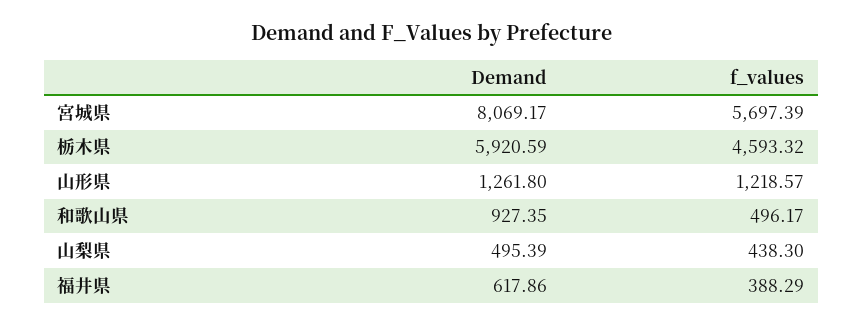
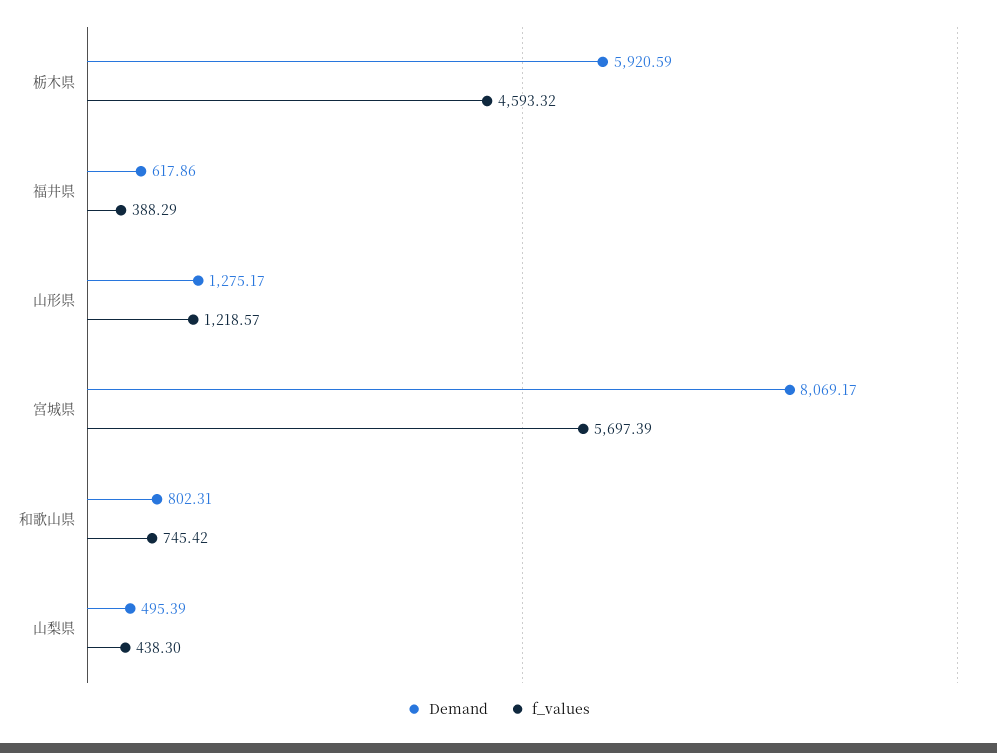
  {
    "Demand": {
      "宮城県": 8069.17,
      "栃木県": 5920.59,
-     "山形県": 1261.8,
+     "山形県": 1275.17,
-     "和歌山県": 927.35,
+     "和歌山県": 802.31,
      "山梨県": 495.39,
      "福井県": 617.86
    },
    "f_values": {
      "宮城県": 5697.39,
      "栃木県": 4593.32,
      "山形県": 1218.57,
-     "和歌山県": 496.17,
+     "和歌山県": 745.42,
      "山梨県": 438.3,
      "福井県": 388.29
    }
  }

